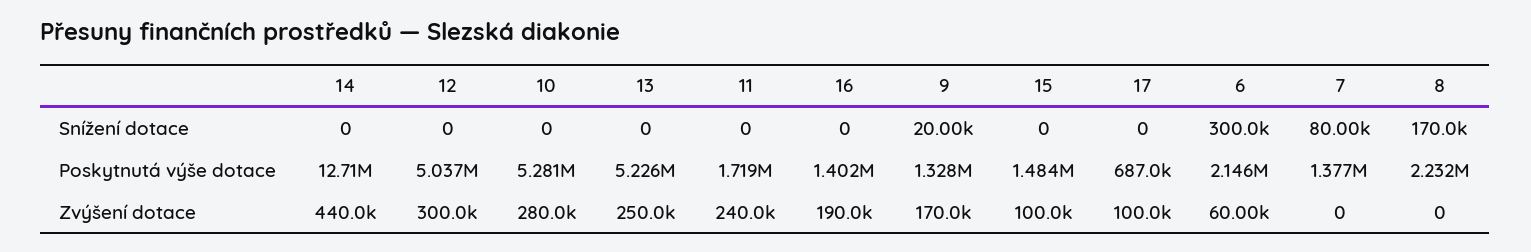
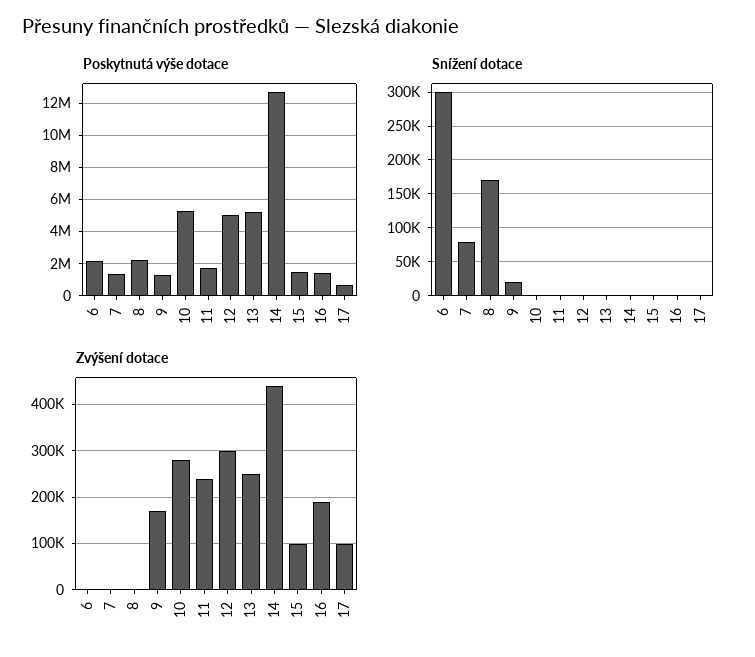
  {
    "Snížení dotace": {
      "14": 0,
      "12": 0,
      "10": 0,
      "13": 0,
      "11": 0,
      "16": 0,
      "9": 20000,
      "15": 0,
      "17": 0,
      "6": 300000,
      "7": 80000,
      "8": 170000
    },
    "Poskytnutá výše dotace": {
      "14": 12710000,
      "12": 5037000,
      "10": 5281000,
      "13": 5226000,
      "11": 1719000,
      "16": 1402000,
      "9": 1328000,
      "15": 1484000,
      "17": 687000,
      "6": 2146000,
      "7": 1377000,
      "8": 2232000
    },
    "Zvýšení dotace": {
      "14": 440000,
      "12": 300000,
      "10": 280000,
      "13": 250000,
      "11": 240000,
      "16": 190000,
      "9": 170000,
      "15": 100000,
      "17": 100000,
-     "6": 60000,
+     "6": 0,
      "7": 0,
      "8": 0
    }
  }

